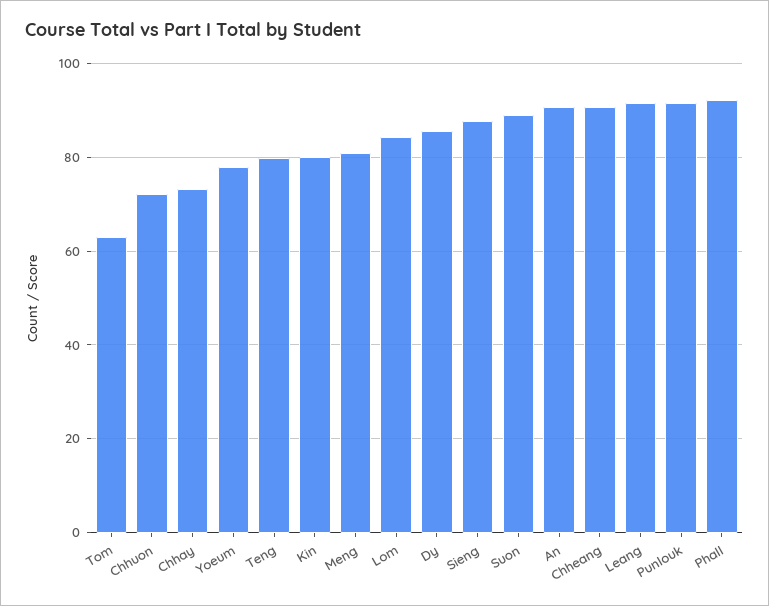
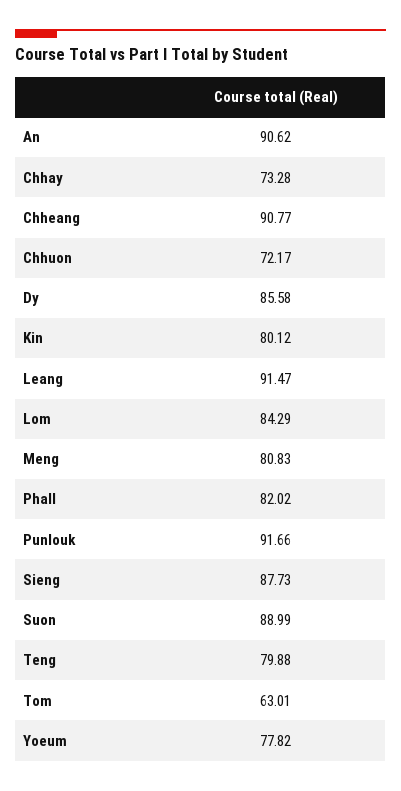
  {
    "Tom": 63.01,
    "Chhuon": 72.17,
    "Chhay": 73.28,
    "Yoeum": 77.82,
    "Teng": 79.88,
    "Kin": 80.12,
    "Meng": 80.83,
    "Lom": 84.29,
    "Dy": 85.58,
    "Sieng": 87.73,
    "Suon": 88.99,
    "An": 90.62,
    "Chheang": 90.77,
    "Leang": 91.47,
    "Punlouk": 91.66,
-   "Phall": 92
+   "Phall": 82.02
  }

